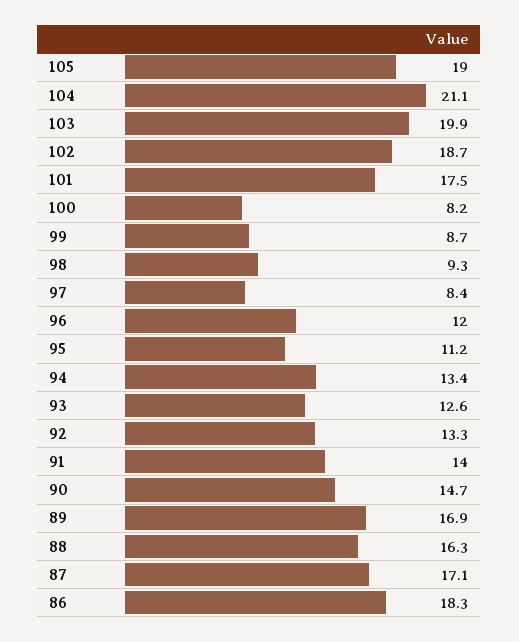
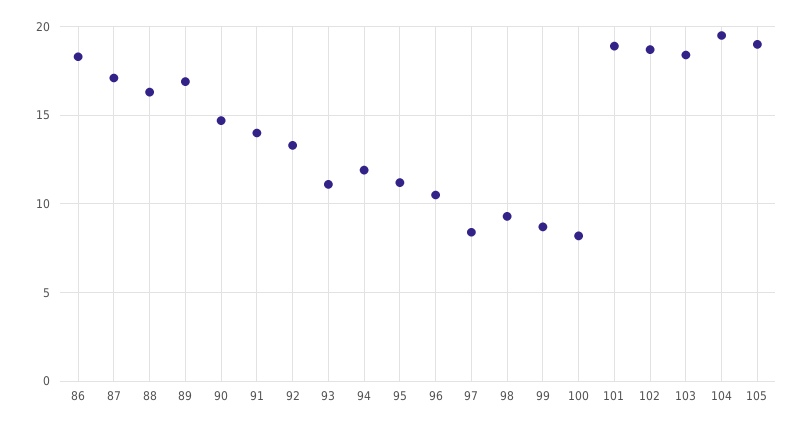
  {
    "105": 19,
-   "104": 21.1,
+   "104": 19.5,
-   "103": 19.9,
+   "103": 18.5,
    "102": 18.7,
-   "101": 17.5,
+   "101": 19,
    "100": 8.2,
    "99": 8.7,
    "98": 9.3,
    "97": 8.4,
-   "96": 12,
+   "96": 10.5,
    "95": 11.2,
-   "94": 13.4,
+   "94": 12,
-   "93": 12.6,
+   "93": 11,
    "92": 13.3,
    "91": 14,
    "90": 14.7,
    "89": 16.9,
    "88": 16.3,
    "87": 17.1,
    "86": 18.3
  }

